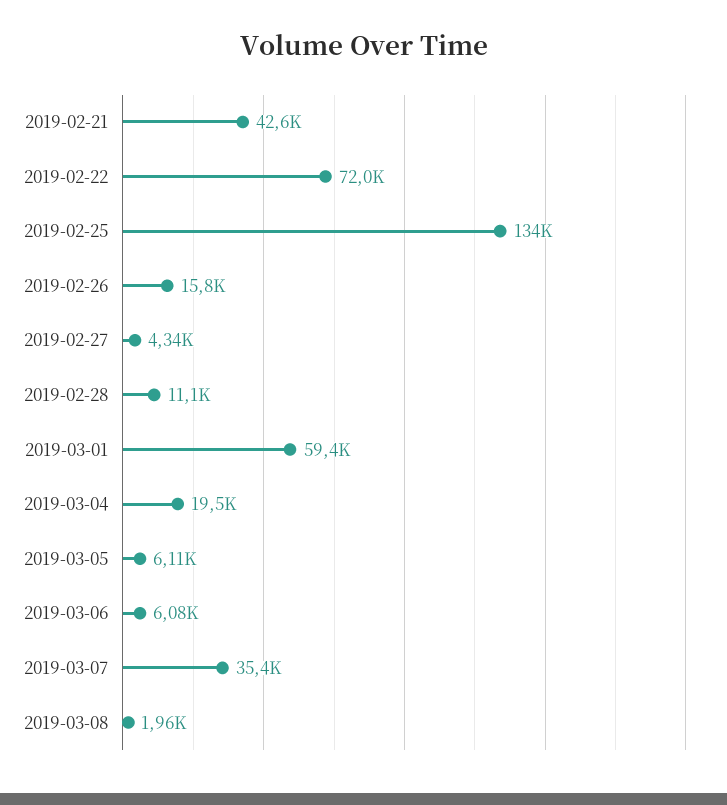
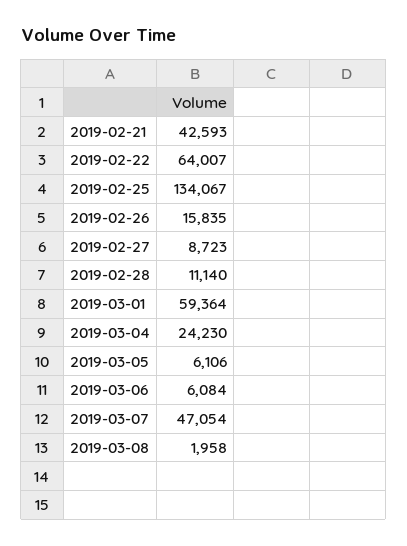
  {
    "2019-02-21": 42593,
-   "2019-02-22": 72000,
+   "2019-02-22": 64007,
    "2019-02-25": 134067,
    "2019-02-26": 15835,
-   "2019-02-27": 4340,
+   "2019-02-27": 8723,
    "2019-02-28": 11140,
    "2019-03-01": 59364,
-   "2019-03-04": 19500,
+   "2019-03-04": 24230,
    "2019-03-05": 6106,
    "2019-03-06": 6084,
-   "2019-03-07": 35400,
+   "2019-03-07": 47054,
    "2019-03-08": 1958
  }

